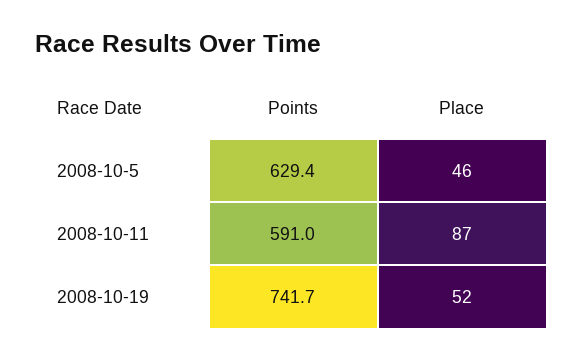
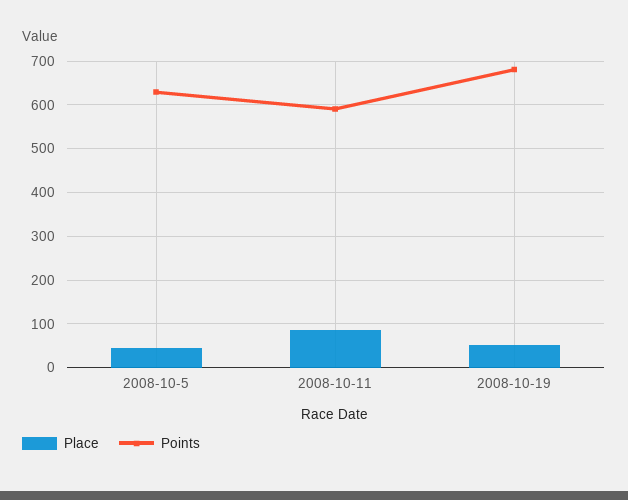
  {
    "Points": {
      "2008-10-5": 629.4,
      "2008-10-11": 591,
-     "2008-10-19": 741.7
+     "2008-10-19": 680
    },
    "Place": {
      "2008-10-5": 46,
      "2008-10-11": 87,
      "2008-10-19": 52
    }
  }

